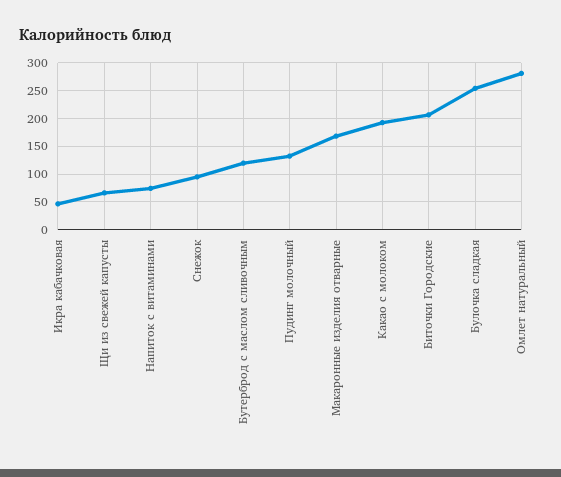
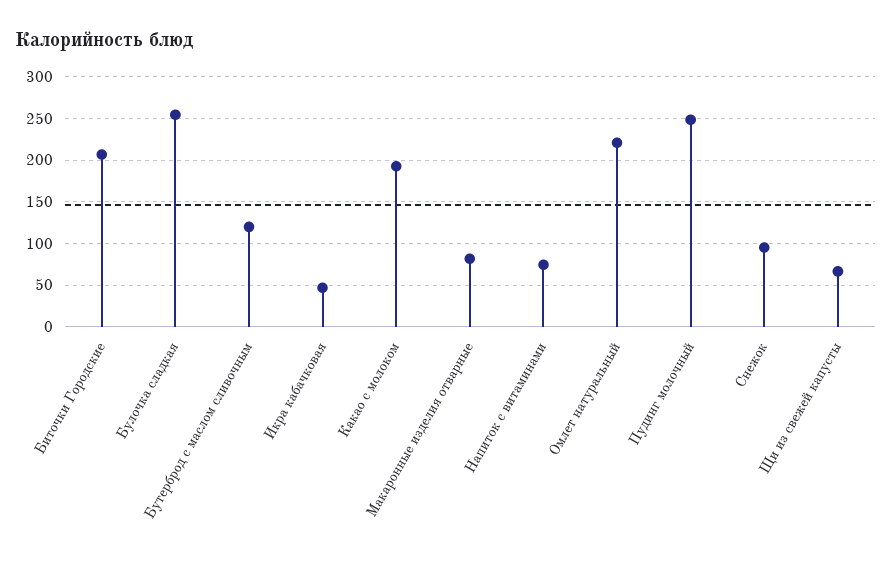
  {
    "Икра кабачковая": 50,
    "Щи из свежей капусты": 70,
    "Напиток с витаминами": 70,
    "Снежок": 100,
    "Бутерброд с маслом сливочным": 120,
-   "Пудинг молочный": 125,
+   "Пудинг молочный": 250,
-   "Макаронные изделия отварные": 175,
+   "Макаронные изделия отварные": 80,
    "Какао с молоком": 190,
    "Биточки Городские": 210,
    "Булочка сладкая": 250,
-   "Омлет натуральный": 275
+   "Омлет натуральный": 220
  }

